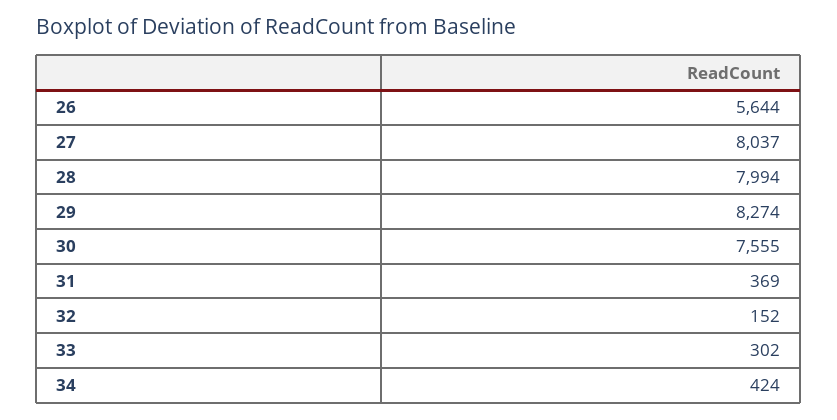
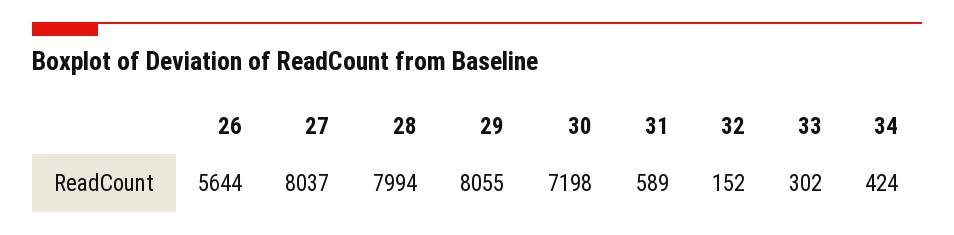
  {
    "26": 5644,
    "27": 8037,
    "28": 7994,
-   "29": 8274,
+   "29": 8055,
-   "30": 7555,
+   "30": 7198,
-   "31": 369,
+   "31": 589,
    "32": 152,
    "33": 302,
    "34": 424
  }

